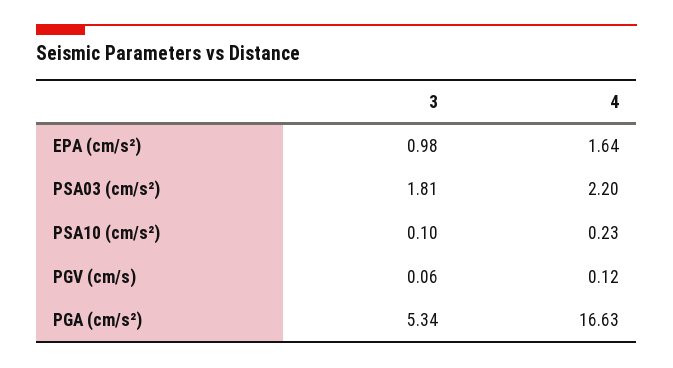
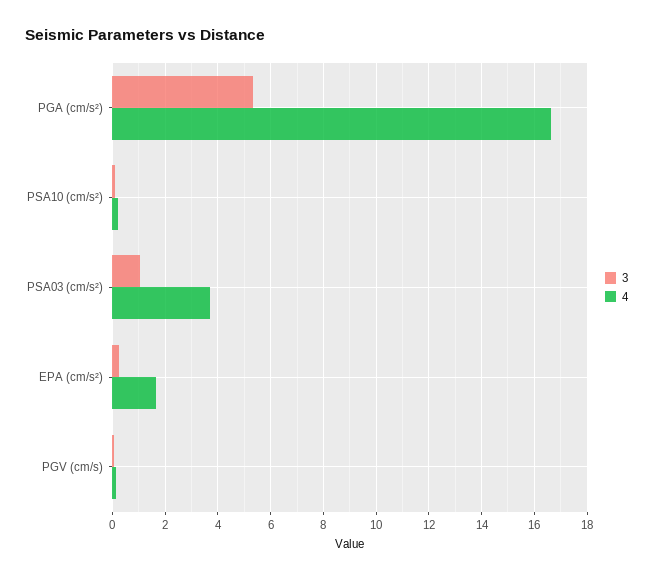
  {
    "3": {
-     "EPA (cm/s²)": 0.98,
+     "EPA (cm/s²)": 0.25,
-     "PSA03 (cm/s²)": 1.81,
+     "PSA03 (cm/s²)": 1,
      "PSA10 (cm/s²)": 0.1,
      "PGV (cm/s)": 0.06,
      "PGA (cm/s²)": 5.34
    },
    "4": {
      "EPA (cm/s²)": 1.64,
-     "PSA03 (cm/s²)": 2.2,
+     "PSA03 (cm/s²)": 3.75,
      "PSA10 (cm/s²)": 0.23,
      "PGV (cm/s)": 0.12,
      "PGA (cm/s²)": 16.63
    }
  }

